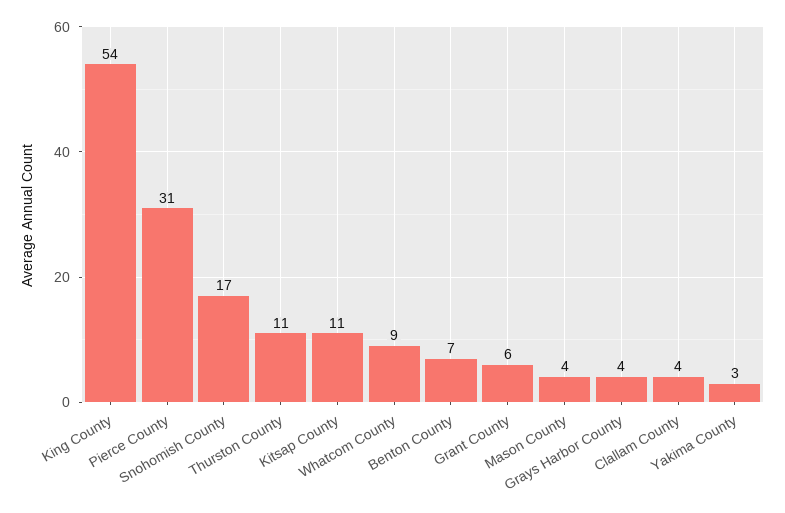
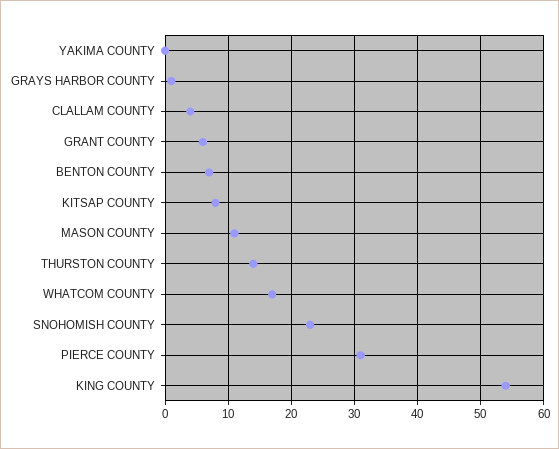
  {
    "King County": 54,
    "Pierce County": 31,
-   "Snohomish County": 17,
+   "Snohomish County": 23,
-   "Thurston County": 11,
+   "Thurston County": 14,
-   "Kitsap County": 11,
+   "Kitsap County": 8,
-   "Whatcom County": 9,
+   "Whatcom County": 17,
    "Benton County": 7,
    "Grant County": 6,
-   "Mason County": 4,
+   "Mason County": 11,
-   "Grays Harbor County": 4,
+   "Grays Harbor County": 1,
    "Clallam County": 4,
-   "Yakima County": 3
+   "Yakima County": 0
  }

